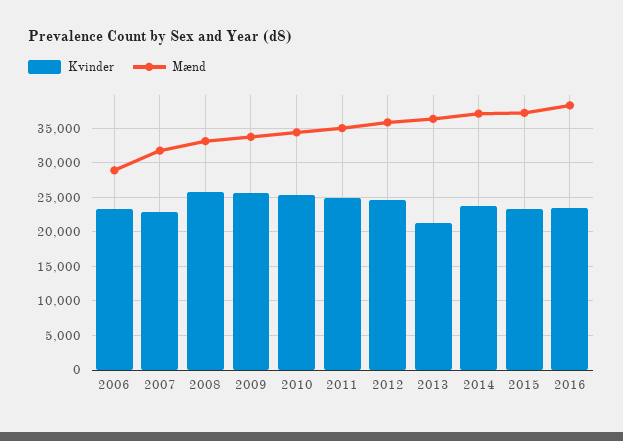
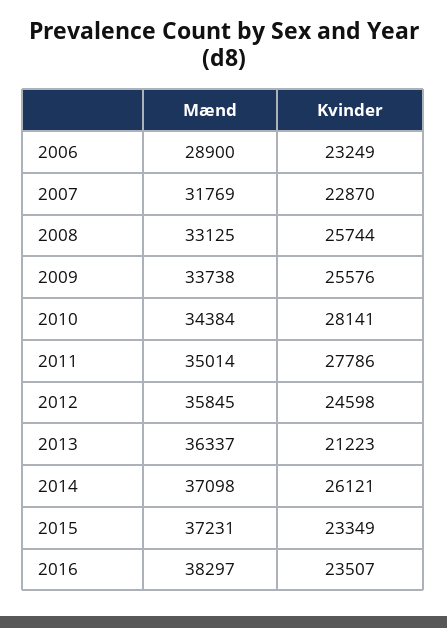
  {
    "Kvinder": {
      "2006": 23249,
      "2007": 22870,
      "2008": 25744,
      "2009": 25576,
-     "2010": 25000,
+     "2010": 28141,
-     "2011": 25000,
+     "2011": 27786,
      "2012": 24598,
      "2013": 21223,
-     "2014": 24000,
+     "2014": 26121,
      "2015": 23349,
      "2016": 23507
    },
    "Mænd": {
      "2006": 28900,
      "2007": 31769,
      "2008": 33125,
      "2009": 33738,
      "2010": 34384,
      "2011": 35014,
      "2012": 35845,
      "2013": 36337,
      "2014": 37098,
      "2015": 37231,
      "2016": 38297
    }
  }

